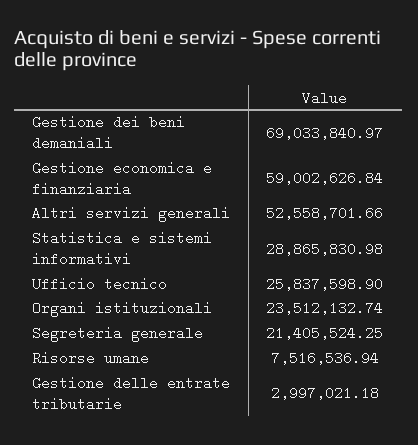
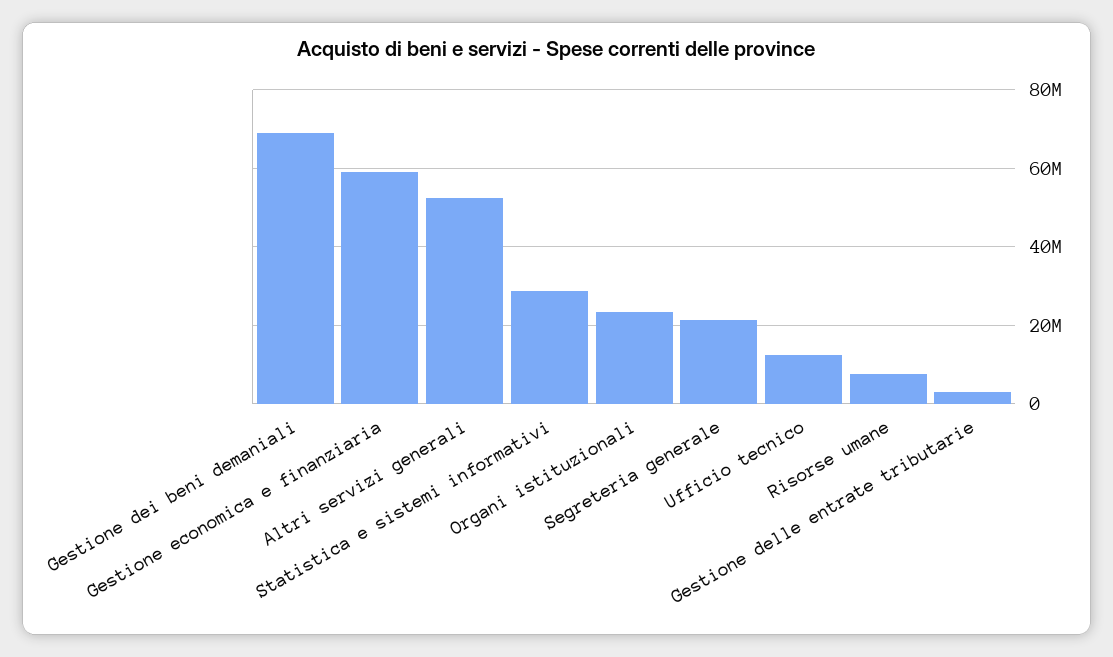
  {
    "Gestione dei beni demaniali": 69033840.97,
    "Gestione economica e finanziaria": 59002626.84,
    "Altri servizi generali": 52558701.66,
    "Statistica e sistemi informativi": 28865830.98,
-   "Ufficio tecnico": 25837598.9,
+   "Ufficio tecnico": 12000000,
    "Organi istituzionali": 23512132.74,
    "Segreteria generale": 21405524.25,
    "Risorse umane": 7516536.94,
    "Gestione delle entrate tributarie": 2997021.18
  }

